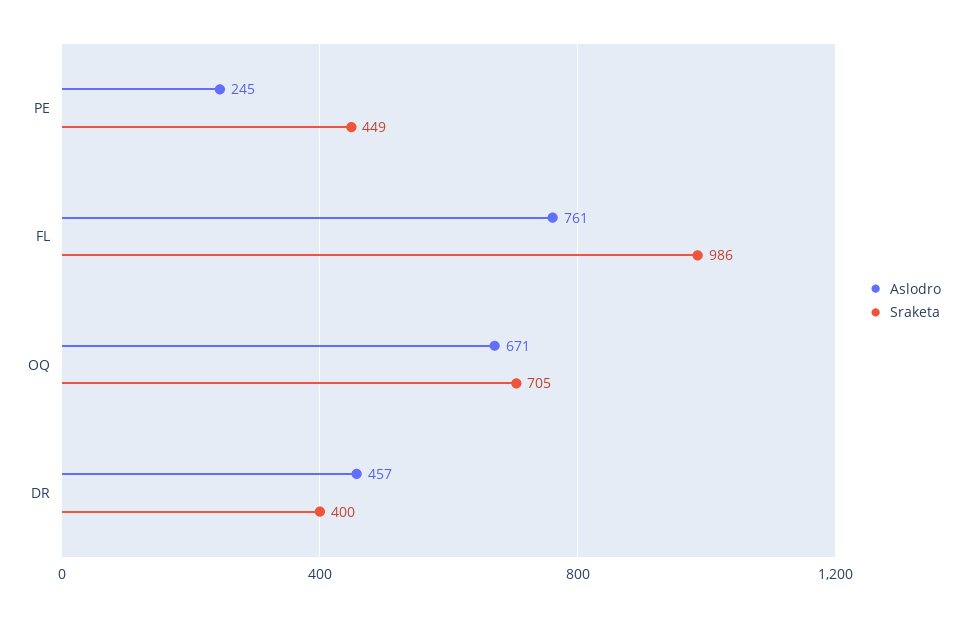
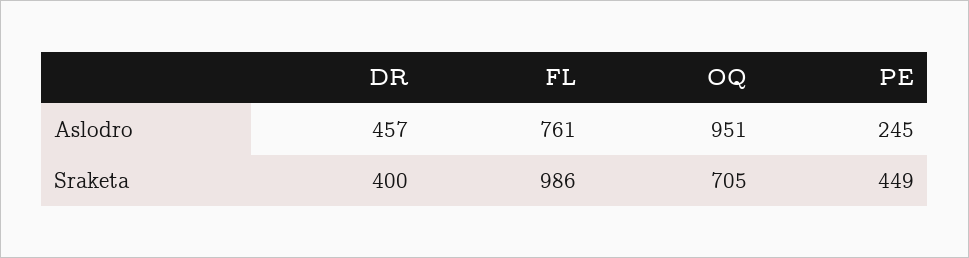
  {
    "Aslodro": {
      "PE": 245,
      "FL": 761,
-     "OQ": 671,
+     "OQ": 951,
      "DR": 457
    },
    "Sraketa": {
      "PE": 449,
      "FL": 986,
      "OQ": 705,
      "DR": 400
    }
  }

